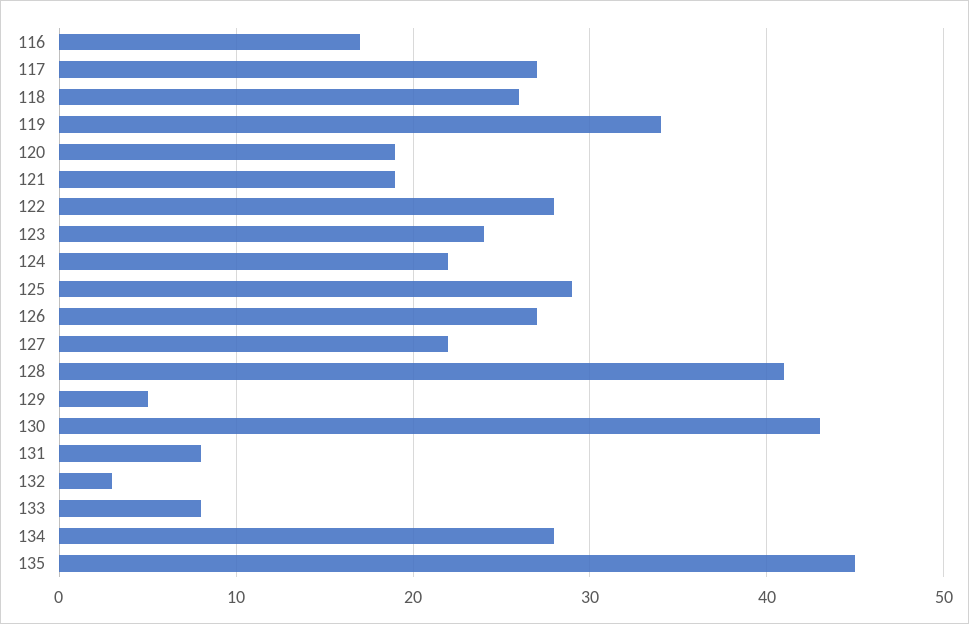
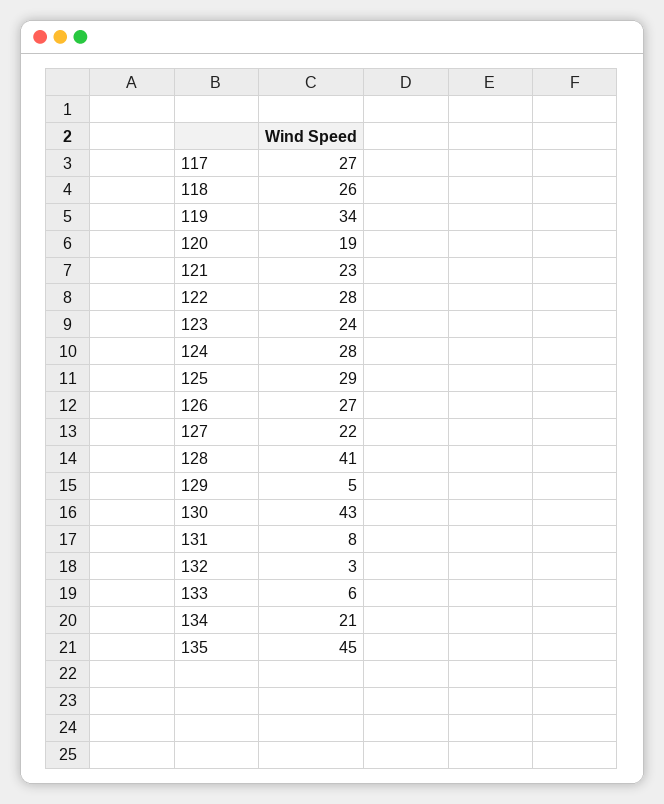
  {
-   "116": 17,
    "117": 27,
    "118": 26,
    "119": 34,
    "120": 19,
-   "121": 19,
+   "121": 23,
    "122": 28,
    "123": 24,
-   "124": 22,
+   "124": 28,
    "125": 29,
    "126": 27,
    "127": 22,
    "128": 41,
    "129": 5,
    "130": 43,
    "131": 8,
    "132": 3,
-   "133": 8,
+   "133": 6,
-   "134": 28,
+   "134": 21,
    "135": 45
  }

